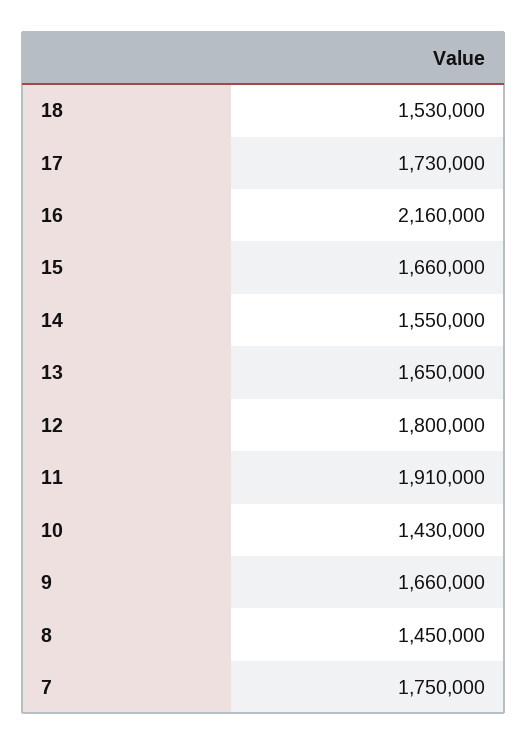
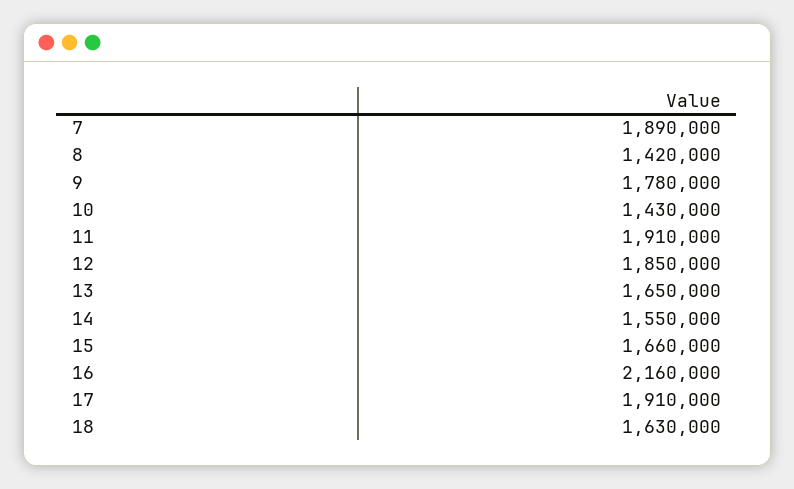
  {
-   "18": 1530000,
+   "18": 1630000,
-   "17": 1730000,
+   "17": 1910000,
    "16": 2160000,
    "15": 1660000,
    "14": 1550000,
    "13": 1650000,
-   "12": 1800000,
+   "12": 1850000,
    "11": 1910000,
    "10": 1430000,
-   "9": 1660000,
+   "9": 1780000,
-   "8": 1450000,
+   "8": 1420000,
-   "7": 1750000
+   "7": 1890000
  }

